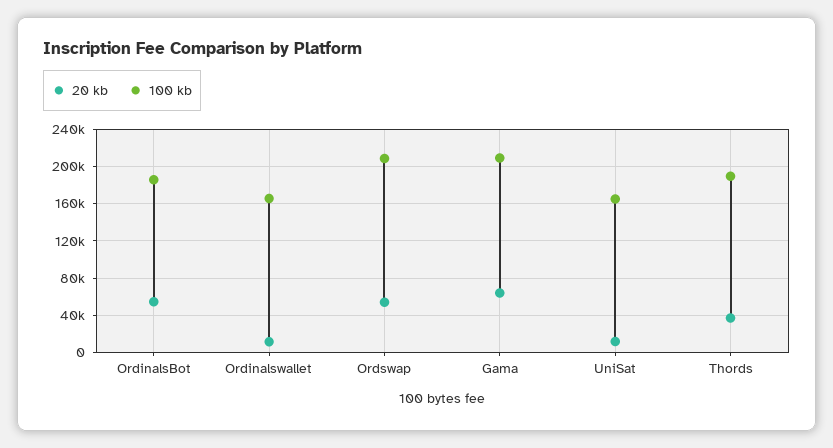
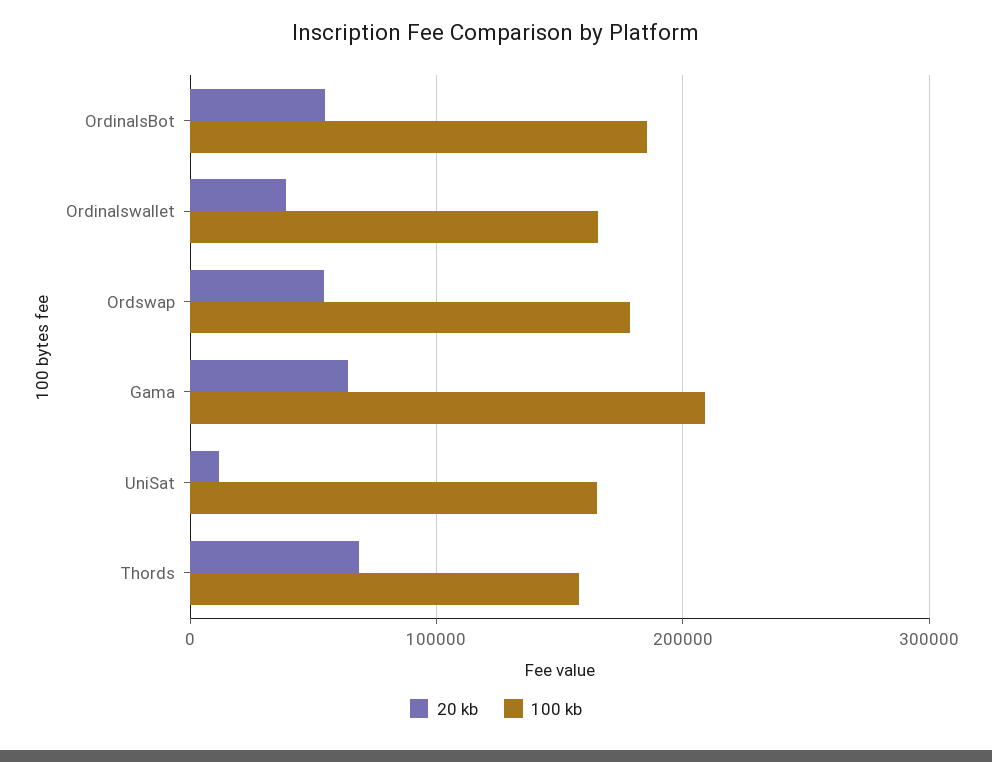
  {
    "20 kb": {
      "OrdinalsBot": 50000,
-     "Ordinalswallet": 10000,
+     "Ordinalswallet": 40000,
      "Ordswap": 50000,
      "Gama": 60000,
      "UniSat": 10000,
-     "Thords": 40000
+     "Thords": 70000
    },
    "100 kb": {
      "OrdinalsBot": 190000,
      "Ordinalswallet": 170000,
-     "Ordswap": 210000,
+     "Ordswap": 180000,
      "Gama": 210000,
      "UniSat": 160000,
-     "Thords": 190000
+     "Thords": 160000
    }
  }

